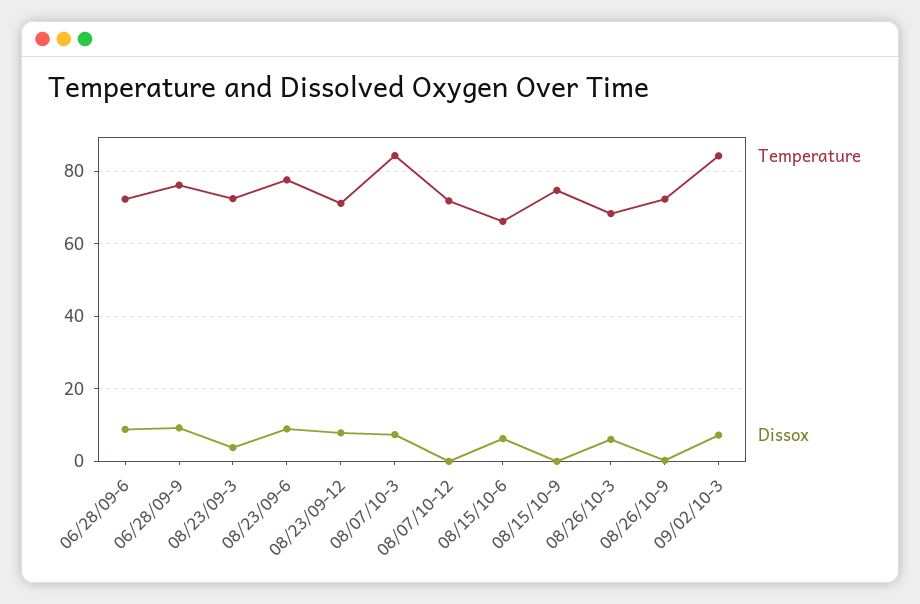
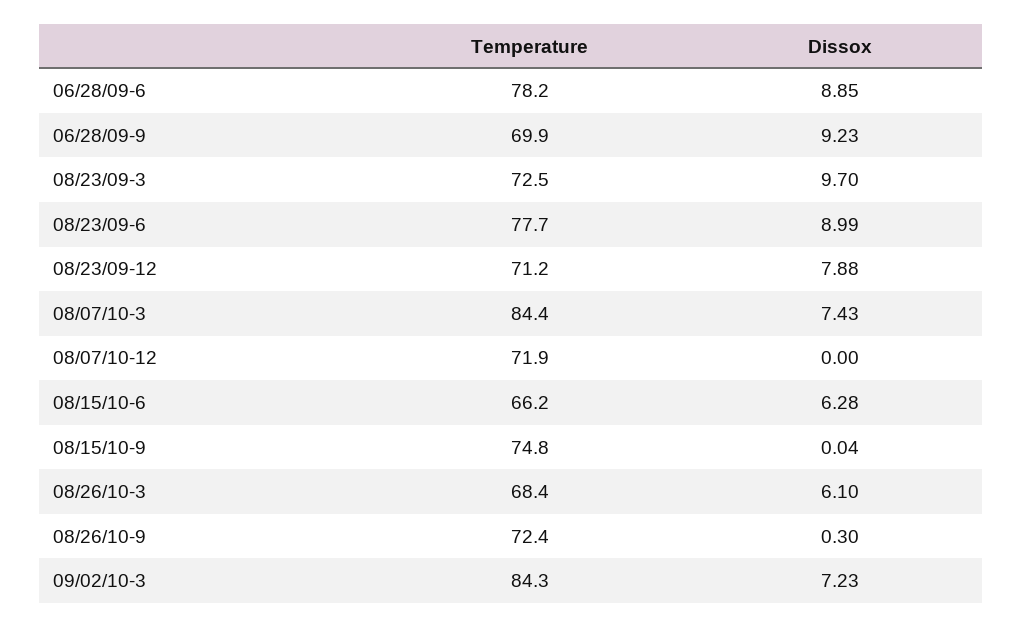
  {
    "Temperature": {
-     "06/28/09-6": 72,
+     "06/28/09-6": 78.2,
-     "06/28/09-9": 76,
+     "06/28/09-9": 69.9,
      "08/23/09-3": 72.5,
      "08/23/09-6": 77.7,
      "08/23/09-12": 71.2,
      "08/07/10-3": 84.4,
      "08/07/10-12": 71.9,
      "08/15/10-6": 66.2,
      "08/15/10-9": 74.8,
      "08/26/10-3": 68.4,
      "08/26/10-9": 72.4,
      "09/02/10-3": 84.3
    },
    "Dissox": {
      "06/28/09-6": 8.85,
      "06/28/09-9": 9.23,
-     "08/23/09-3": 4,
+     "08/23/09-3": 9.7,
      "08/23/09-6": 8.99,
      "08/23/09-12": 7.88,
      "08/07/10-3": 7.43,
      "08/07/10-12": 0,
      "08/15/10-6": 6.28,
      "08/15/10-9": 0.04,
      "08/26/10-3": 6.1,
      "08/26/10-9": 0.3,
      "09/02/10-3": 7.23
    }
  }

